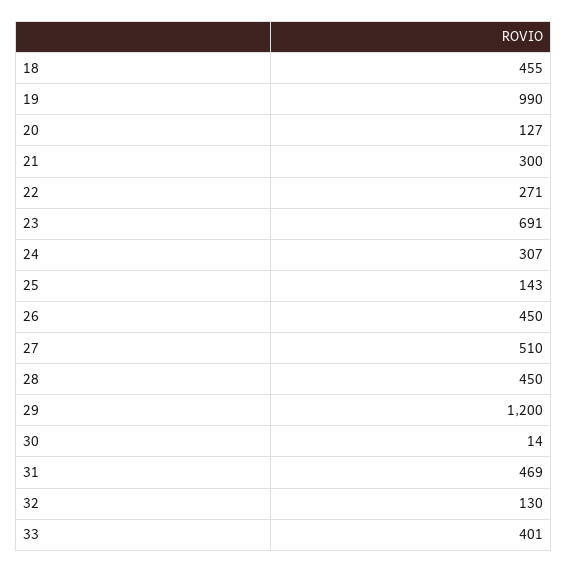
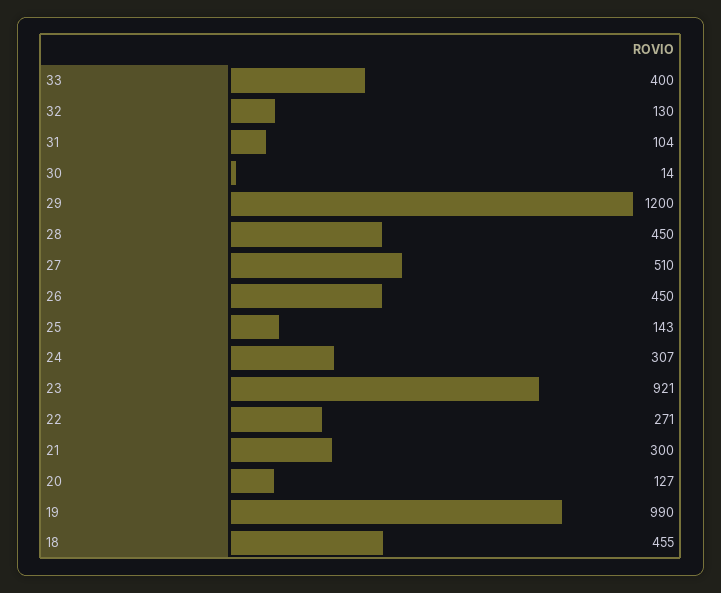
  {
    "18": 455,
    "19": 990,
    "20": 127,
    "21": 300,
    "22": 271,
-   "23": 691,
+   "23": 921,
    "24": 307,
    "25": 143,
    "26": 450,
    "27": 510,
    "28": 450,
    "29": 1200,
    "30": 14,
-   "31": 469,
+   "31": 104,
    "32": 130,
-   "33": 401
+   "33": 400
  }

